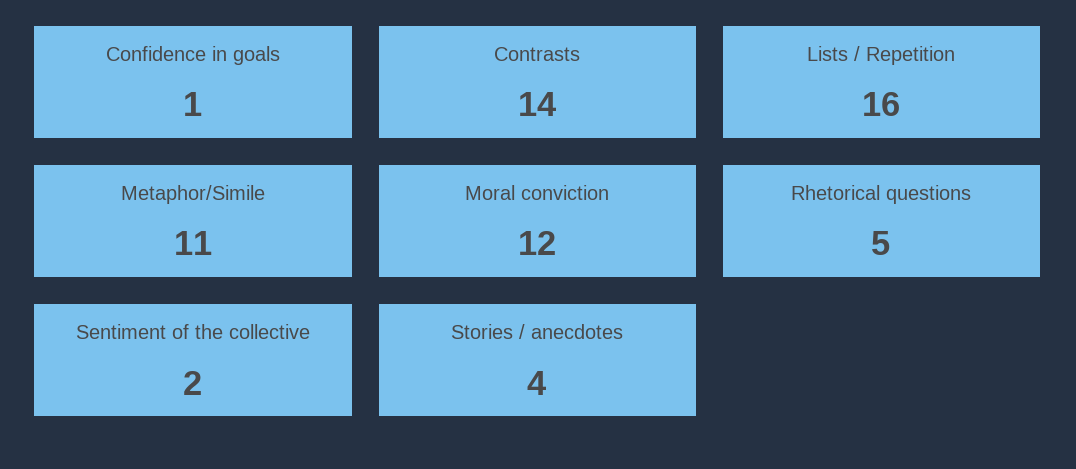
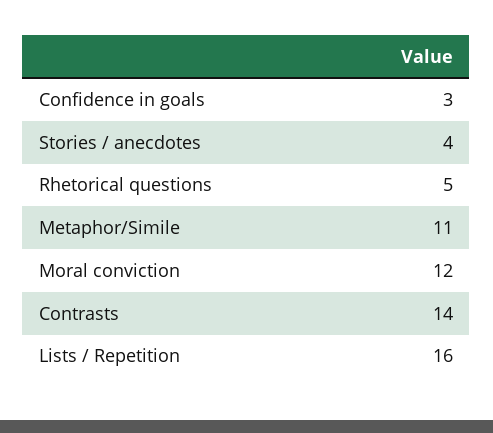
  {
-   "Confidence in goals": 1,
+   "Confidence in goals": 3,
    "Contrasts": 14,
    "Lists / Repetition": 16,
    "Metaphor/Simile": 11,
    "Moral conviction": 12,
    "Rhetorical questions": 5,
-   "Sentiment of the collective": 2,
    "Stories / anecdotes": 4
  }

